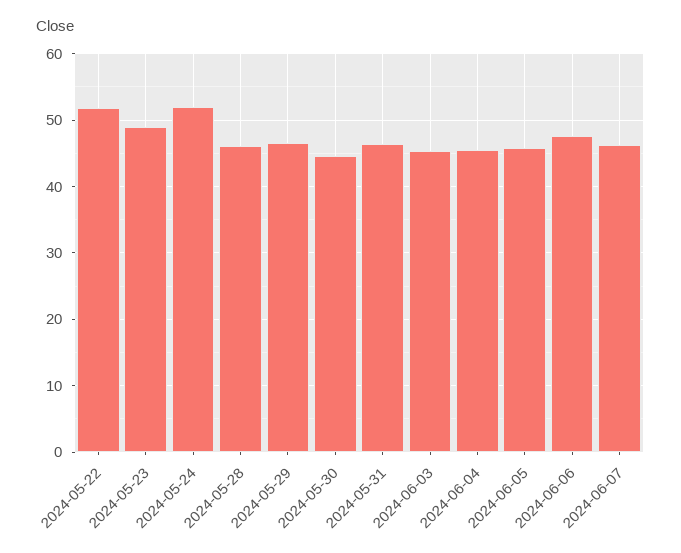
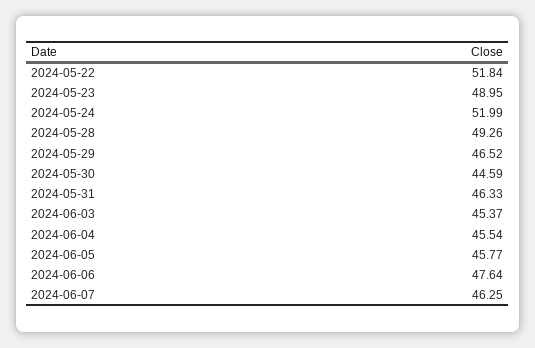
  {
    "2024-05-22": 51.84,
    "2024-05-23": 48.95,
    "2024-05-24": 51.99,
-   "2024-05-28": 46,
+   "2024-05-28": 49.26,
    "2024-05-29": 46.52,
    "2024-05-30": 44.59,
    "2024-05-31": 46.33,
    "2024-06-03": 45.37,
    "2024-06-04": 45.54,
    "2024-06-05": 45.77,
    "2024-06-06": 47.64,
    "2024-06-07": 46.25
  }

